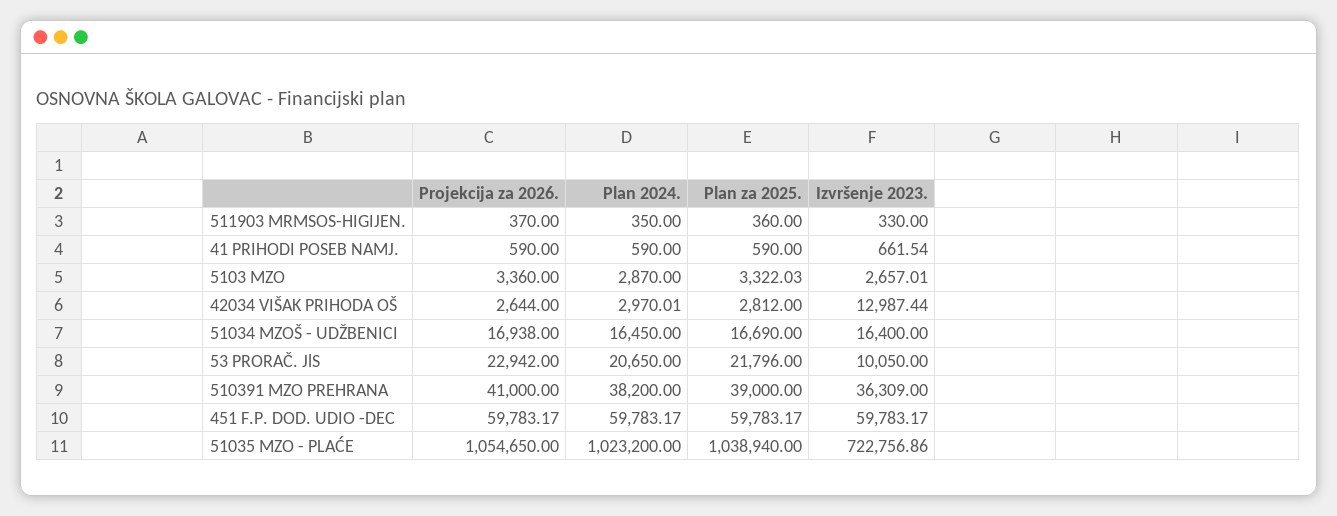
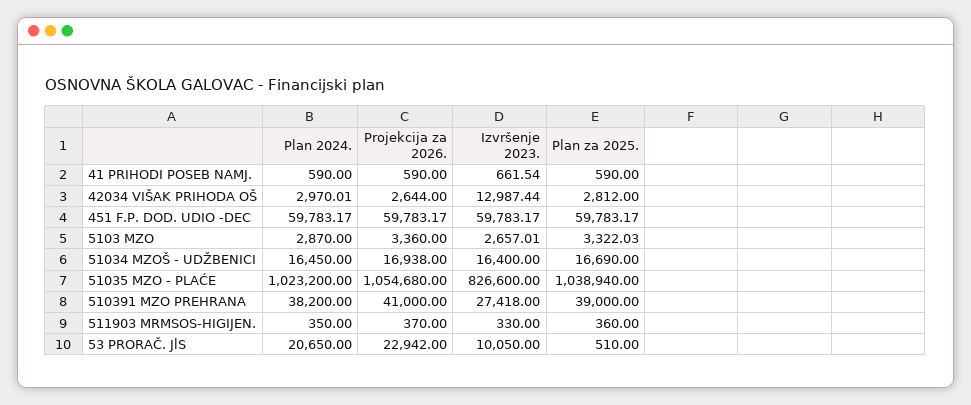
  {
    "Projekcija za 2026.": {
      "511903 MRMSOS-HIGIJEN.": 370,
      "41 PRIHODI POSEB NAMJ.": 590,
      "5103 MZO": 3360,
      "42034 VIŠAK PRIHODA OŠ": 2644,
      "51034 MZOŠ - UDŽBENICI": 16938,
      "53 PRORAČ. JlS": 22942,
      "510391 MZO PREHRANA": 41000,
      "451 F.P. DOD. UDIO -DEC": 59783.17,
-     "51035 MZO - PLAĆE": 1054650
+     "51035 MZO - PLAĆE": 1054680
    },
    "Plan 2024.": {
      "511903 MRMSOS-HIGIJEN.": 350,
      "41 PRIHODI POSEB NAMJ.": 590,
      "5103 MZO": 2870,
      "42034 VIŠAK PRIHODA OŠ": 2970.01,
      "51034 MZOŠ - UDŽBENICI": 16450,
      "53 PRORAČ. JlS": 20650,
      "510391 MZO PREHRANA": 38200,
      "451 F.P. DOD. UDIO -DEC": 59783.17,
      "51035 MZO - PLAĆE": 1023200
    },
    "Plan za 2025.": {
      "511903 MRMSOS-HIGIJEN.": 360,
      "41 PRIHODI POSEB NAMJ.": 590,
      "5103 MZO": 3322.03,
      "42034 VIŠAK PRIHODA OŠ": 2812,
      "51034 MZOŠ - UDŽBENICI": 16690,
-     "53 PRORAČ. JlS": 21796,
+     "53 PRORAČ. JlS": 510,
      "510391 MZO PREHRANA": 39000,
      "451 F.P. DOD. UDIO -DEC": 59783.17,
      "51035 MZO - PLAĆE": 1038940
    },
    "Izvršenje 2023.": {
      "511903 MRMSOS-HIGIJEN.": 330,
      "41 PRIHODI POSEB NAMJ.": 661.54,
      "5103 MZO": 2657.01,
      "42034 VIŠAK PRIHODA OŠ": 12987.44,
      "51034 MZOŠ - UDŽBENICI": 16400,
      "53 PRORAČ. JlS": 10050,
-     "510391 MZO PREHRANA": 36309,
+     "510391 MZO PREHRANA": 27418,
      "451 F.P. DOD. UDIO -DEC": 59783.17,
-     "51035 MZO - PLAĆE": 722756.86
+     "51035 MZO - PLAĆE": 826600
    }
  }

